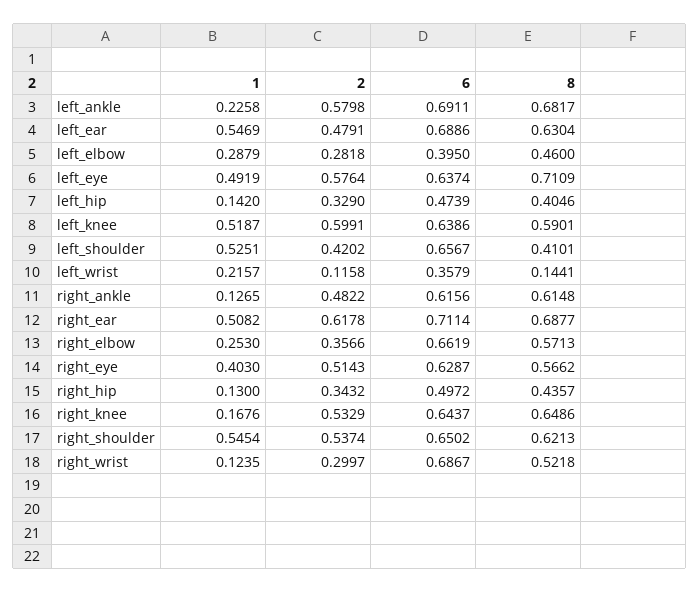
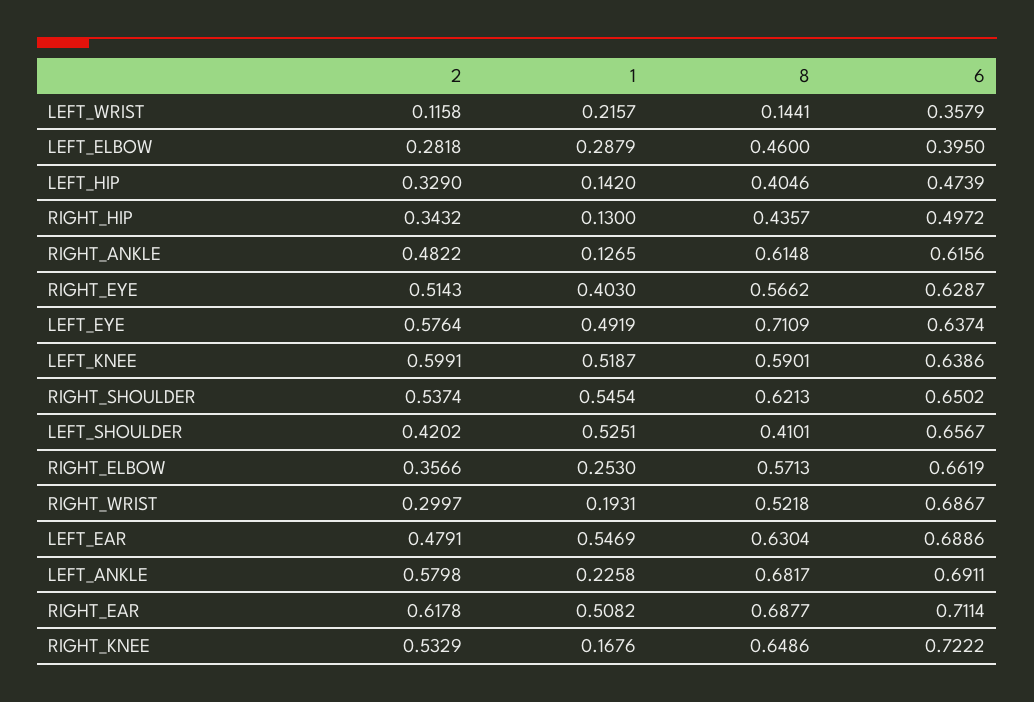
  {
    "1": {
      "left_ankle": 0.2258,
      "left_ear": 0.5469,
      "left_elbow": 0.2879,
      "left_eye": 0.4919,
      "left_hip": 0.142,
      "left_knee": 0.5187,
      "left_shoulder": 0.5251,
      "left_wrist": 0.2157,
      "right_ankle": 0.1265,
      "right_ear": 0.5082,
      "right_elbow": 0.253,
      "right_eye": 0.403,
      "right_hip": 0.13,
      "right_knee": 0.1676,
      "right_shoulder": 0.5454,
-     "right_wrist": 0.1235
+     "right_wrist": 0.1931
    },
    "2": {
      "left_ankle": 0.5798,
      "left_ear": 0.4791,
      "left_elbow": 0.2818,
      "left_eye": 0.5764,
      "left_hip": 0.329,
      "left_knee": 0.5991,
      "left_shoulder": 0.4202,
      "left_wrist": 0.1158,
      "right_ankle": 0.4822,
      "right_ear": 0.6178,
      "right_elbow": 0.3566,
      "right_eye": 0.5143,
      "right_hip": 0.3432,
      "right_knee": 0.5329,
      "right_shoulder": 0.5374,
      "right_wrist": 0.2997
    },
    "6": {
      "left_ankle": 0.6911,
      "left_ear": 0.6886,
      "left_elbow": 0.395,
      "left_eye": 0.6374,
      "left_hip": 0.4739,
      "left_knee": 0.6386,
      "left_shoulder": 0.6567,
      "left_wrist": 0.3579,
      "right_ankle": 0.6156,
      "right_ear": 0.7114,
      "right_elbow": 0.6619,
      "right_eye": 0.6287,
      "right_hip": 0.4972,
-     "right_knee": 0.6437,
+     "right_knee": 0.7222,
      "right_shoulder": 0.6502,
      "right_wrist": 0.6867
    },
    "8": {
      "left_ankle": 0.6817,
      "left_ear": 0.6304,
      "left_elbow": 0.46,
      "left_eye": 0.7109,
      "left_hip": 0.4046,
      "left_knee": 0.5901,
      "left_shoulder": 0.4101,
      "left_wrist": 0.1441,
      "right_ankle": 0.6148,
      "right_ear": 0.6877,
      "right_elbow": 0.5713,
      "right_eye": 0.5662,
      "right_hip": 0.4357,
      "right_knee": 0.6486,
      "right_shoulder": 0.6213,
      "right_wrist": 0.5218
    }
  }

